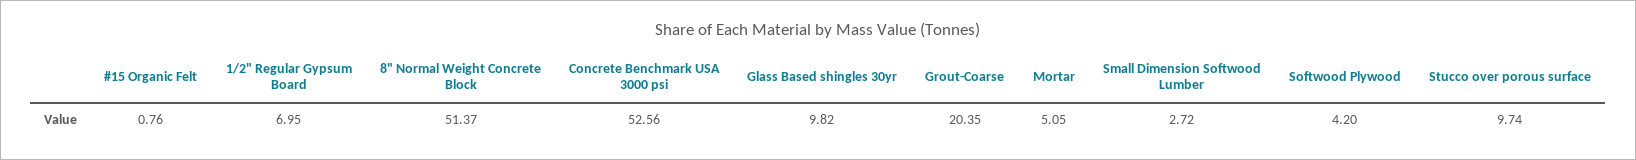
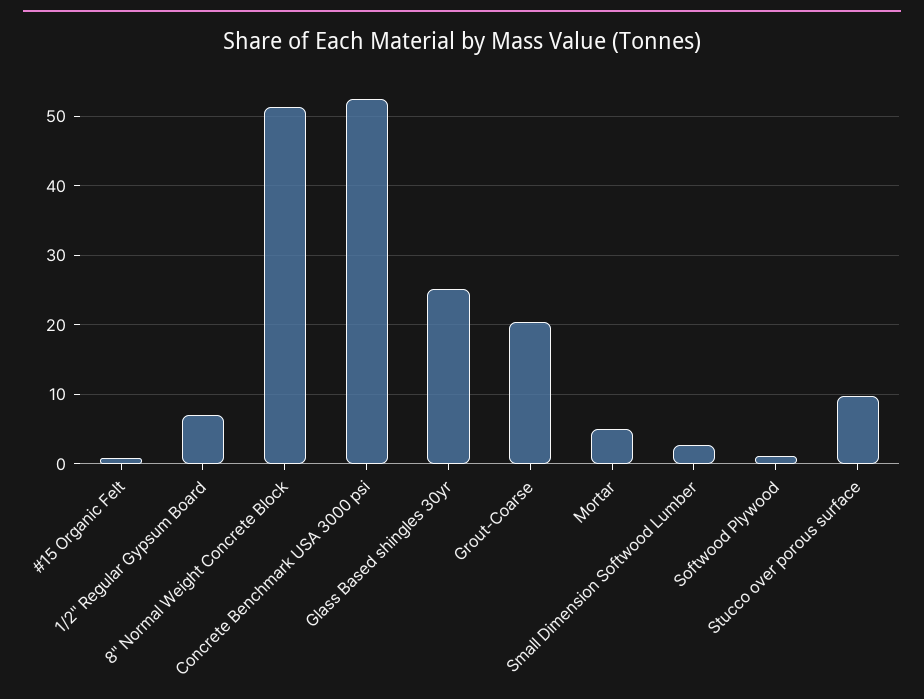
  {
    "#15 Organic Felt": 0.76,
    "1/2\" Regular Gypsum Board": 6.95,
    "8\" Normal Weight Concrete Block": 51.37,
    "Concrete Benchmark USA 3000 psi": 52.56,
-   "Glass Based shingles 30yr": 9.82,
+   "Glass Based shingles 30yr": 25,
    "Grout-Coarse": 20.35,
    "Mortar": 5.05,
    "Small Dimension Softwood Lumber": 2.72,
-   "Softwood Plywood": 4.2,
+   "Softwood Plywood": 1,
    "Stucco over porous surface": 9.74
  }

